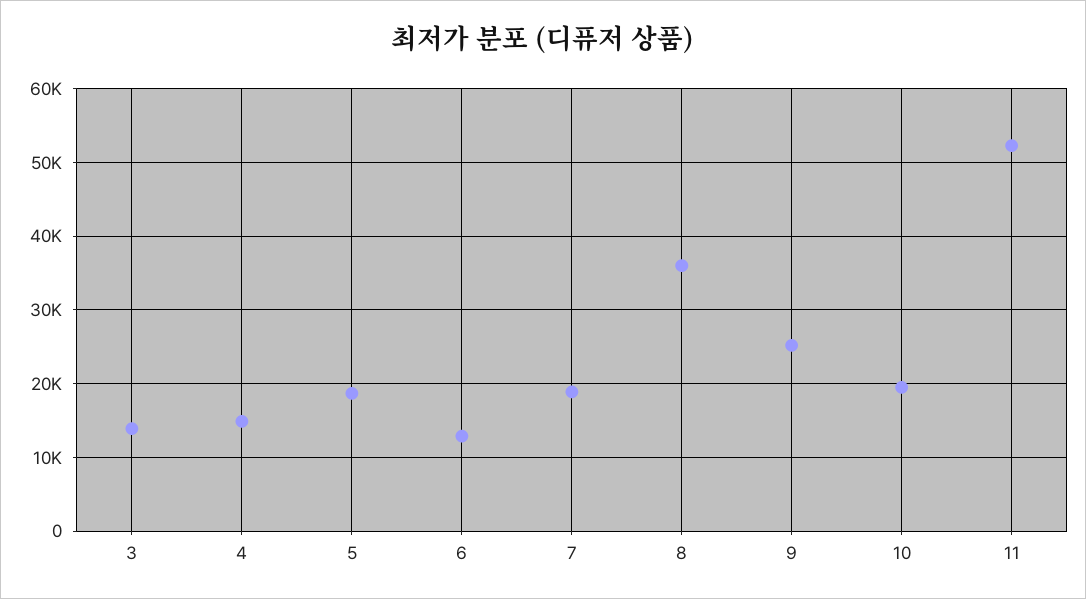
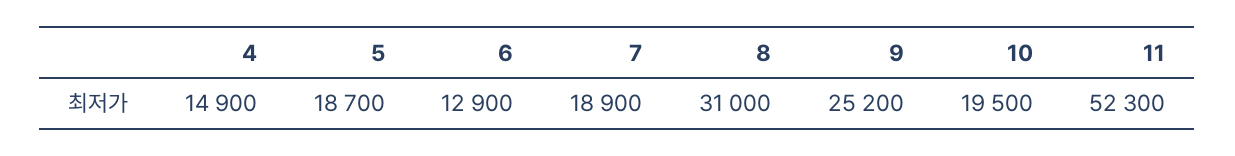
  {
-   "3": 14000,
    "4": 14900,
    "5": 18700,
    "6": 12900,
    "7": 18900,
-   "8": 36000,
+   "8": 31000,
    "9": 25200,
    "10": 19500,
    "11": 52300
  }

